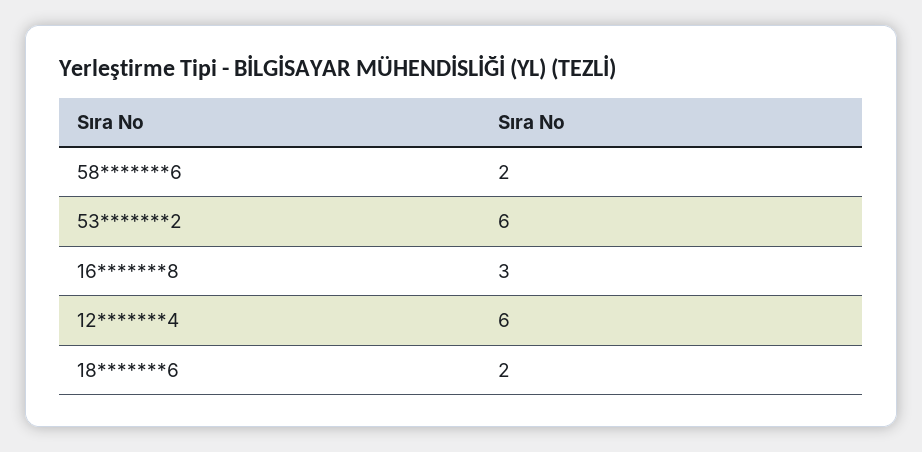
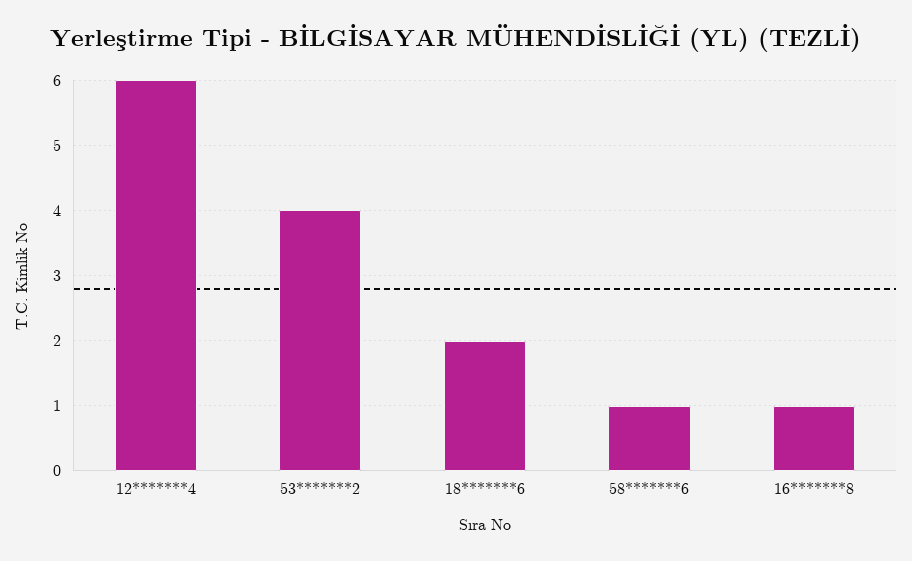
  {
-   "58*******6": 2,
+   "58*******6": 1,
-   "53*******2": 6,
+   "53*******2": 4,
-   "16*******8": 3,
+   "16*******8": 1,
    "12*******4": 6,
    "18*******6": 2
  }

